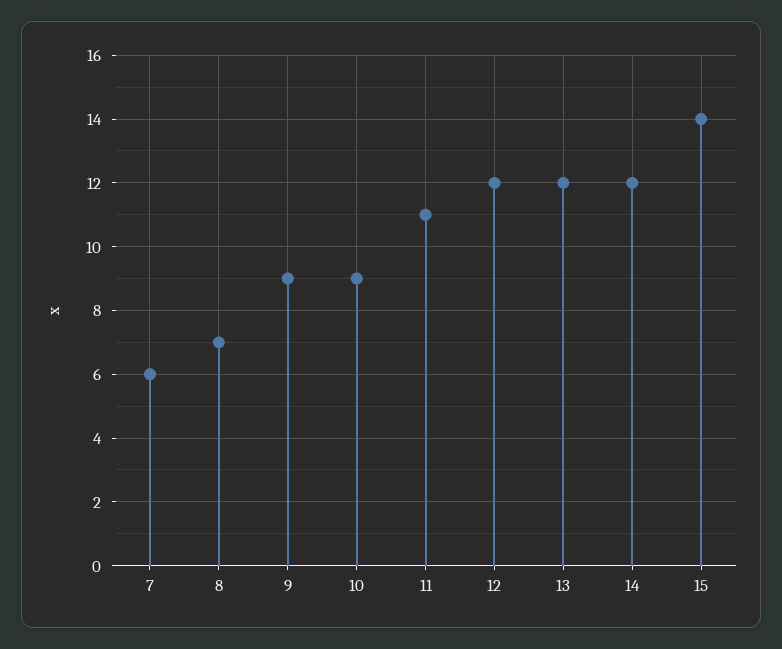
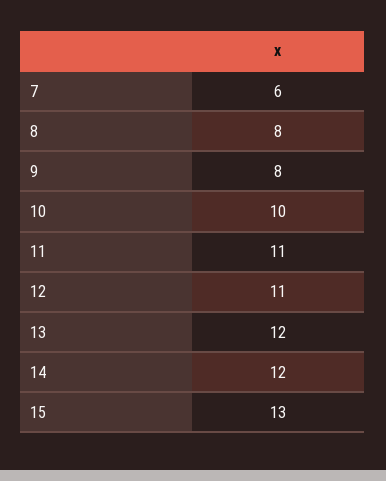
  {
    "7": 6,
-   "8": 7,
+   "8": 8,
-   "9": 9,
+   "9": 8,
-   "10": 9,
+   "10": 10,
    "11": 11,
-   "12": 12,
+   "12": 11,
    "13": 12,
    "14": 12,
-   "15": 14
+   "15": 13
  }

